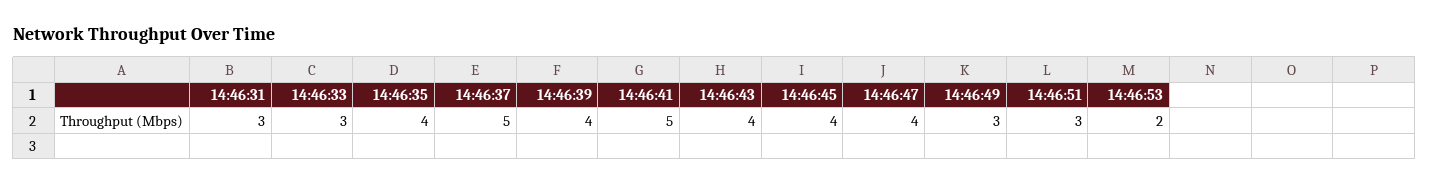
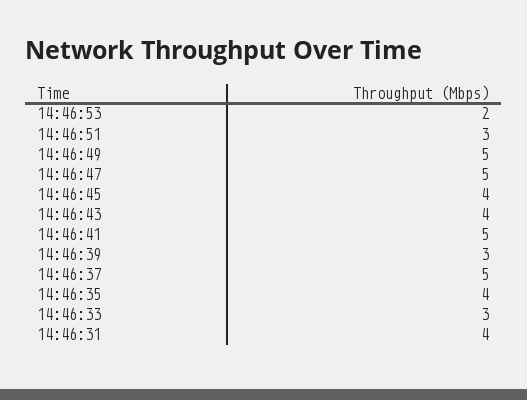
  {
-   "14:46:31": 3,
+   "14:46:31": 4,
    "14:46:33": 3,
    "14:46:35": 4,
    "14:46:37": 5,
-   "14:46:39": 4,
+   "14:46:39": 3,
    "14:46:41": 5,
    "14:46:43": 4,
    "14:46:45": 4,
-   "14:46:47": 4,
+   "14:46:47": 5,
-   "14:46:49": 3,
+   "14:46:49": 5,
    "14:46:51": 3,
    "14:46:53": 2
  }

